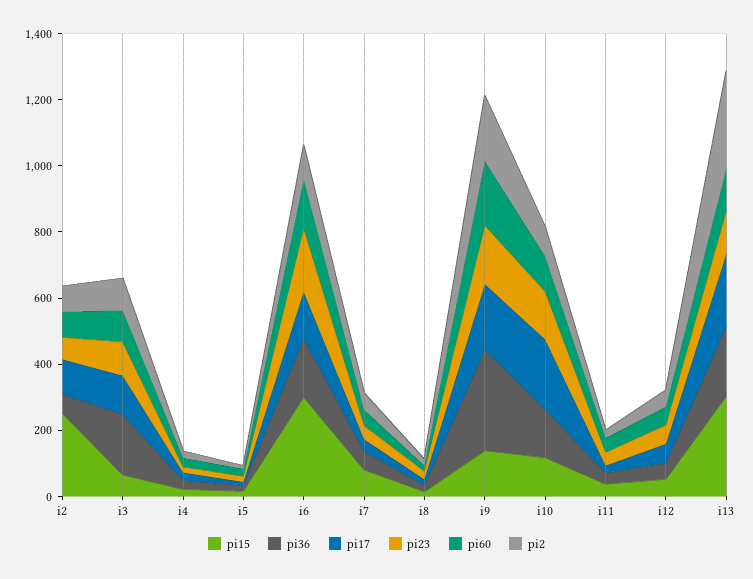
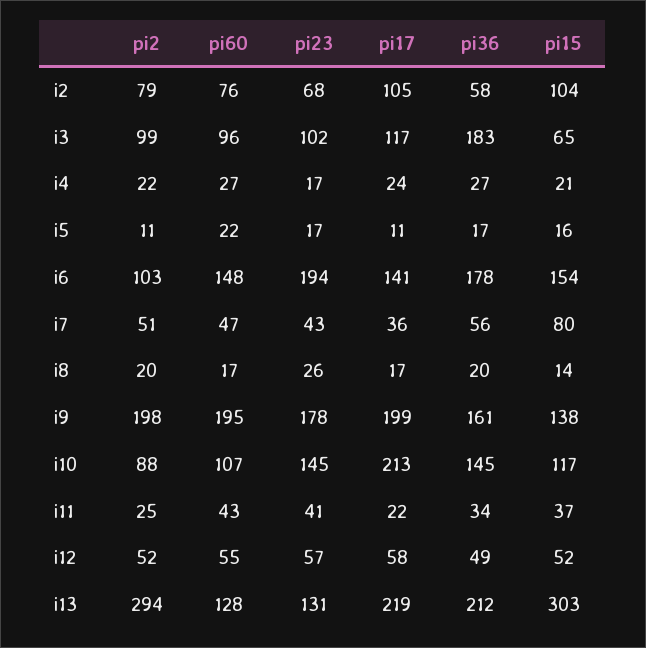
  {
    "pi15": {
-     "i2": 250,
+     "i2": 104,
      "i3": 65,
      "i4": 21,
      "i5": 16,
-     "i6": 300,
+     "i6": 154,
      "i7": 80,
      "i8": 14,
      "i9": 138,
      "i10": 117,
      "i11": 37,
      "i12": 52,
      "i13": 303
    },
    "pi36": {
      "i2": 58,
      "i3": 183,
      "i4": 27,
      "i5": 17,
      "i6": 178,
      "i7": 56,
      "i8": 20,
-     "i9": 300,
+     "i9": 161,
      "i10": 145,
      "i11": 34,
      "i12": 49,
      "i13": 212
    },
    "pi17": {
      "i2": 105,
      "i3": 117,
      "i4": 24,
      "i5": 11,
      "i6": 141,
      "i7": 36,
      "i8": 17,
      "i9": 199,
      "i10": 213,
      "i11": 22,
      "i12": 58,
      "i13": 219
    },
    "pi23": {
      "i2": 68,
      "i3": 102,
      "i4": 17,
      "i5": 17,
      "i6": 194,
      "i7": 43,
      "i8": 26,
      "i9": 178,
      "i10": 145,
      "i11": 41,
      "i12": 57,
      "i13": 131
    },
    "pi60": {
      "i2": 76,
      "i3": 96,
      "i4": 27,
      "i5": 22,
      "i6": 148,
      "i7": 47,
      "i8": 17,
      "i9": 195,
      "i10": 107,
      "i11": 43,
      "i12": 55,
      "i13": 128
    },
    "pi2": {
      "i2": 79,
      "i3": 99,
      "i4": 22,
      "i5": 11,
      "i6": 103,
      "i7": 51,
      "i8": 20,
      "i9": 198,
      "i10": 88,
      "i11": 25,
      "i12": 52,
      "i13": 294
    }
  }

